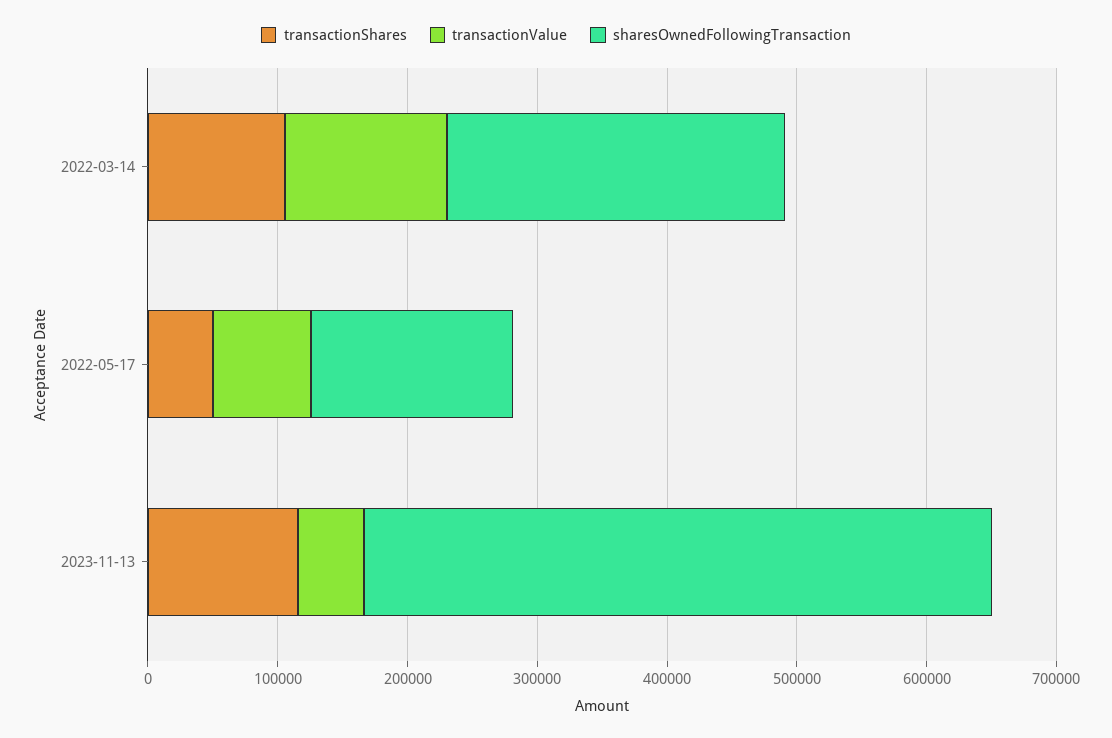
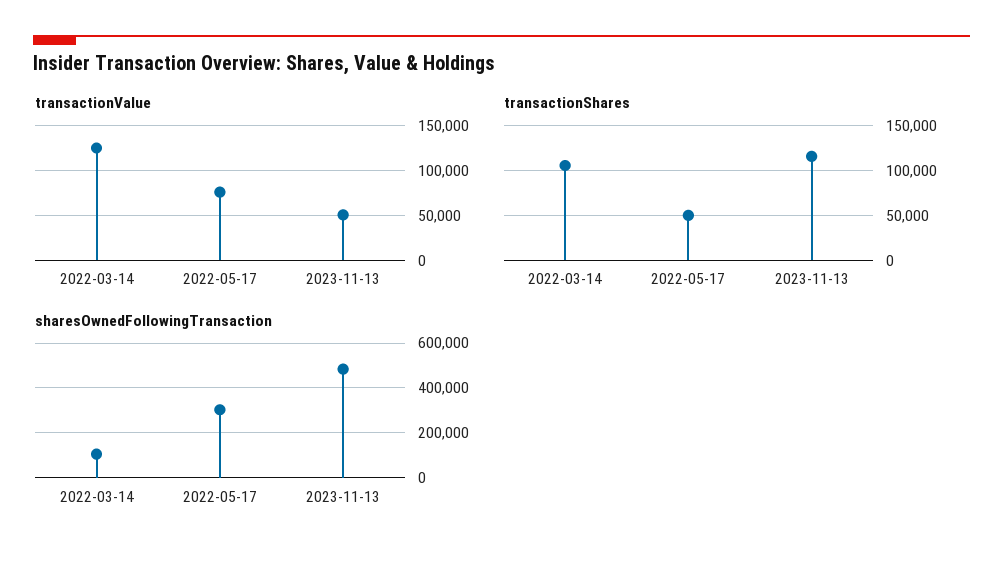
  {
    "transactionShares": {
      "2022-03-14": 110000,
      "2022-05-17": 50000,
      "2023-11-13": 120000
    },
    "transactionValue": {
      "2022-03-14": 120000,
      "2022-05-17": 80000,
      "2023-11-13": 50000
    },
    "sharesOwnedFollowingTransaction": {
-     "2022-03-14": 260000,
+     "2022-03-14": 100000,
-     "2022-05-17": 160000,
+     "2022-05-17": 300000,
      "2023-11-13": 480000
    }
  }

